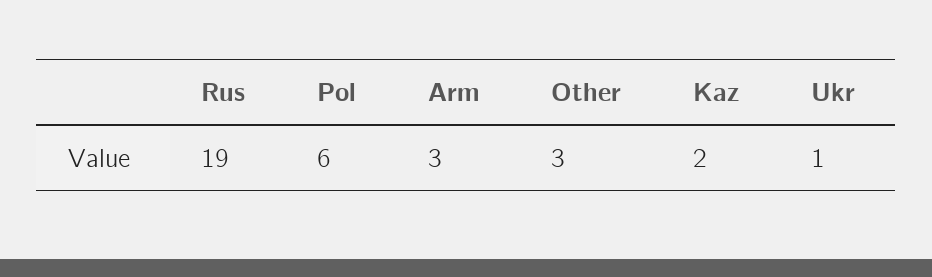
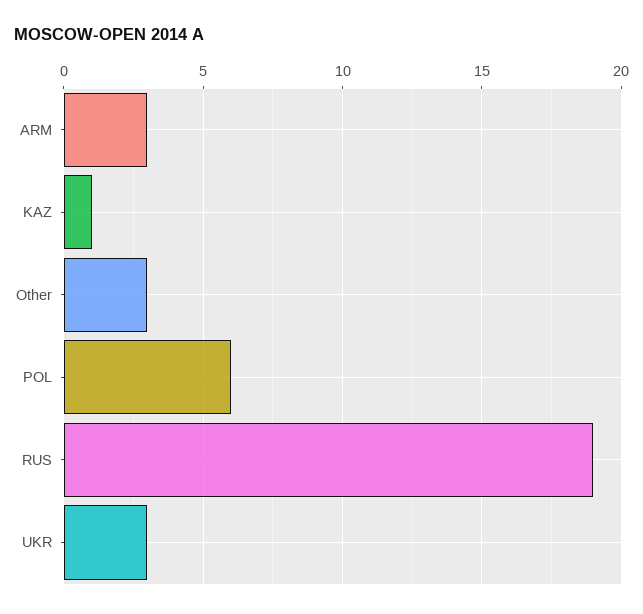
  {
    "Rus": 19,
    "Pol": 6,
    "Arm": 3,
    "Other": 3,
-   "Kaz": 2,
+   "Kaz": 1,
-   "Ukr": 1
+   "Ukr": 3
  }

